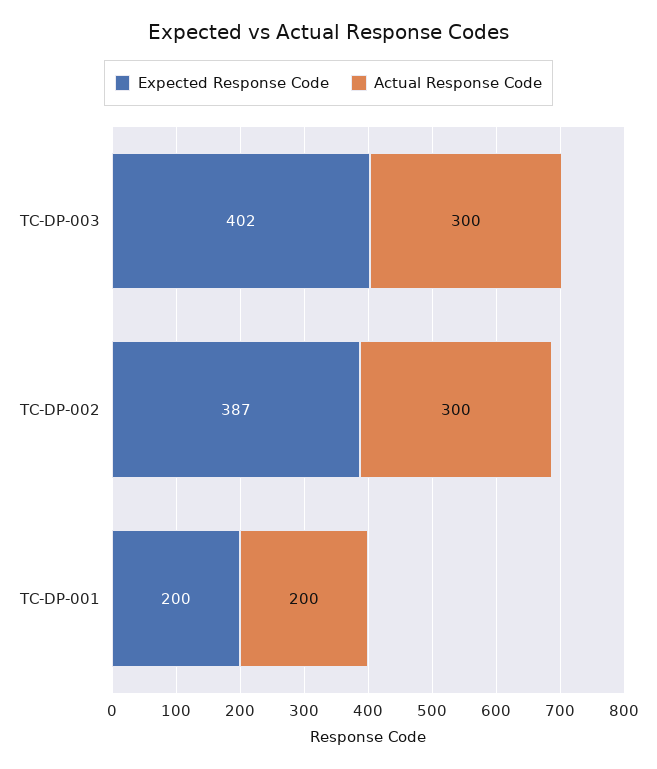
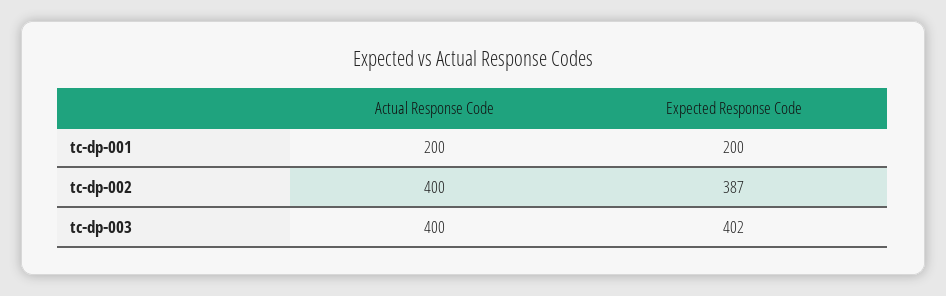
  {
    "Expected Response Code": {
      "TC-DP-003": 402,
      "TC-DP-002": 387,
      "TC-DP-001": 200
    },
    "Actual Response Code": {
-     "TC-DP-003": 300,
+     "TC-DP-003": 400,
-     "TC-DP-002": 300,
+     "TC-DP-002": 400,
      "TC-DP-001": 200
    }
  }

